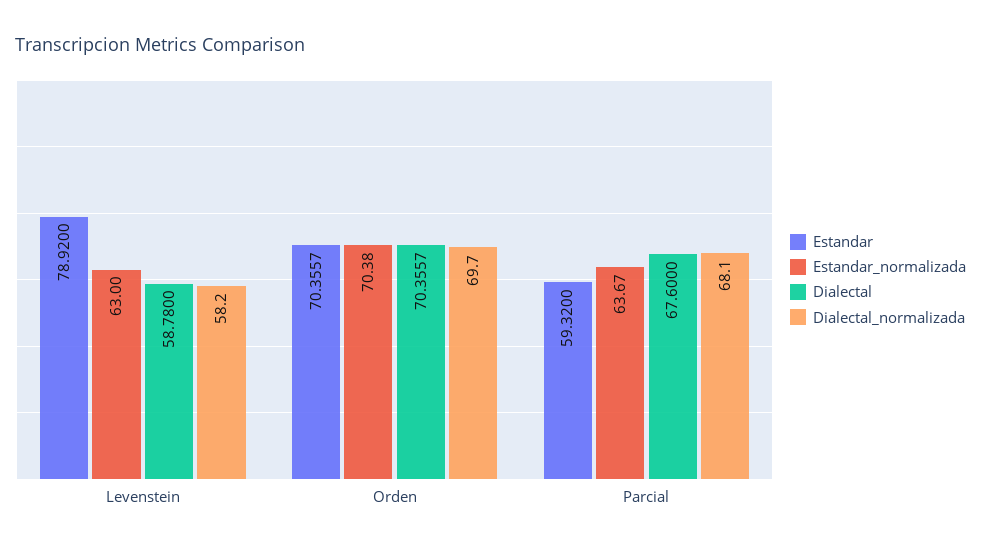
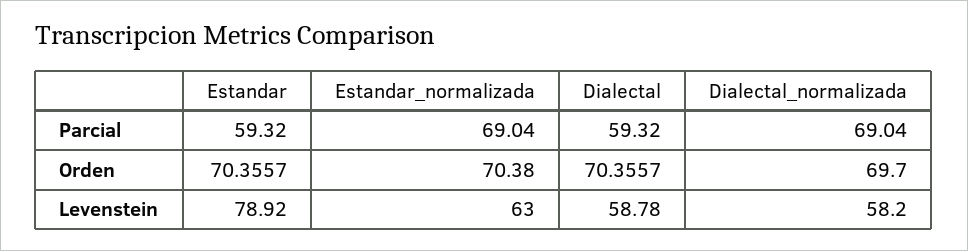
  {
    "Estandar": {
      "Levenstein": 78.92,
      "Orden": 70.3557,
      "Parcial": 59.32
    },
    "Estandar_normalizada": {
      "Levenstein": 63,
      "Orden": 70.38,
-     "Parcial": 63.67
+     "Parcial": 69.04
    },
    "Dialectal": {
      "Levenstein": 58.78,
      "Orden": 70.3557,
-     "Parcial": 67.6
+     "Parcial": 59.32
    },
    "Dialectal_normalizada": {
      "Levenstein": 58.2,
      "Orden": 69.7,
-     "Parcial": 68.1
+     "Parcial": 69.04
    }
  }

